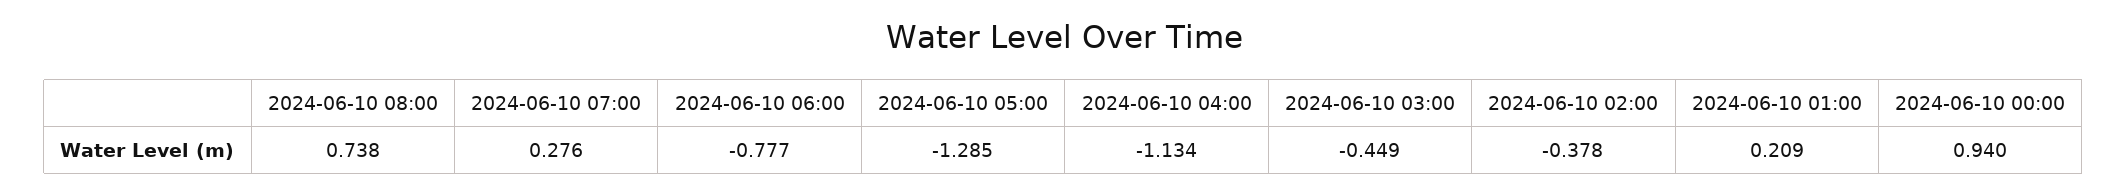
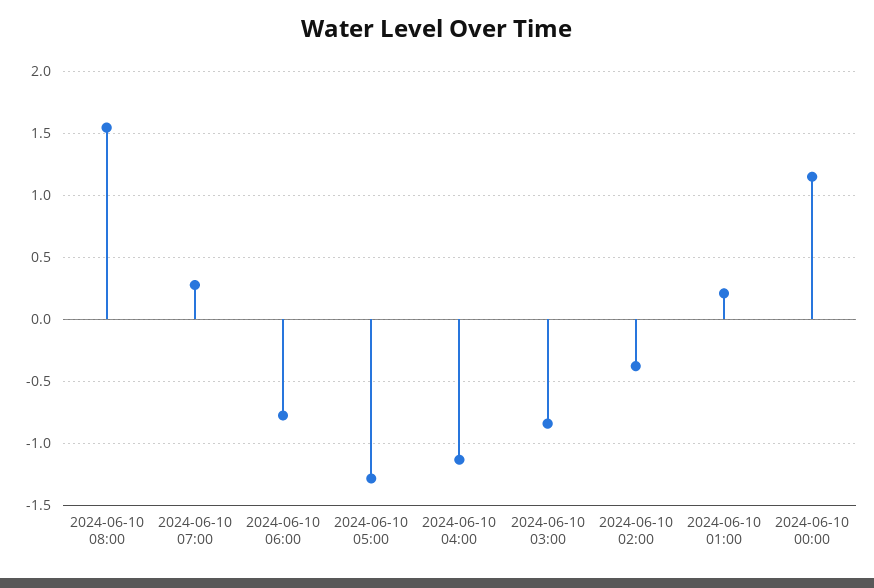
  {
-   "2024-06-10 08:00": 0.738,
+   "2024-06-10 08:00": 1.55,
    "2024-06-10 07:00": 0.276,
    "2024-06-10 06:00": -0.777,
    "2024-06-10 05:00": -1.285,
    "2024-06-10 04:00": -1.134,
-   "2024-06-10 03:00": -0.449,
+   "2024-06-10 03:00": -0.85,
    "2024-06-10 02:00": -0.378,
    "2024-06-10 01:00": 0.209,
-   "2024-06-10 00:00": 0.94
+   "2024-06-10 00:00": 1.15
  }

